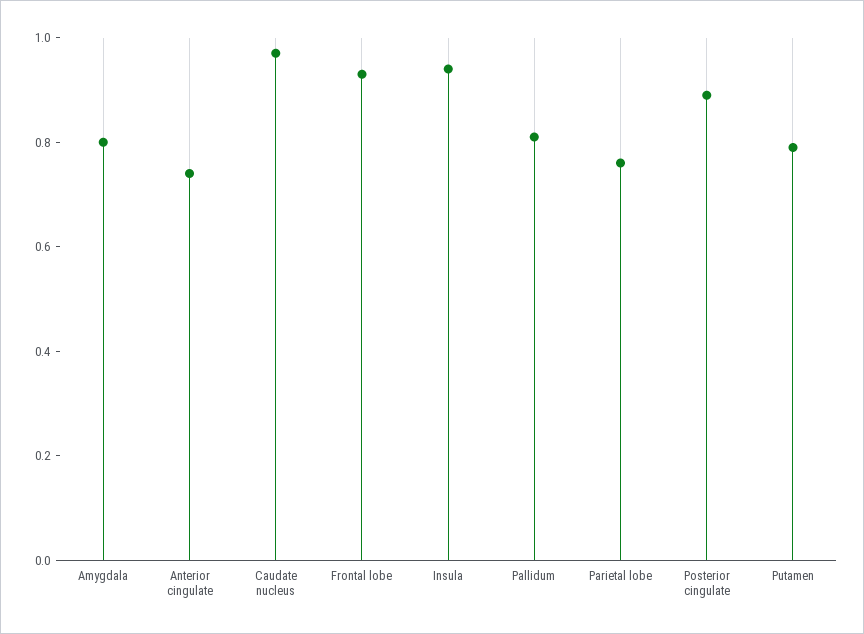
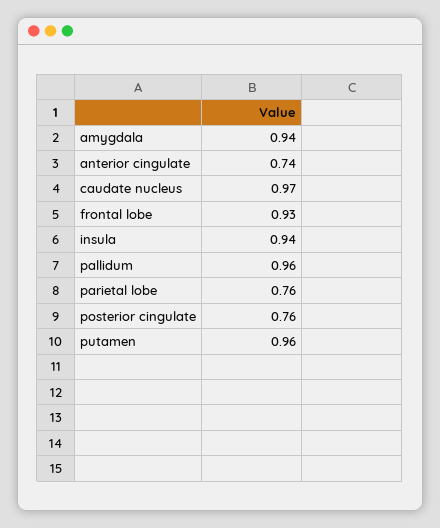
  {
-   "Amygdala": 0.8,
+   "Amygdala": 0.94,
    "Anterior cingulate": 0.74,
    "Caudate nucleus": 0.97,
    "Frontal lobe": 0.93,
    "Insula": 0.94,
-   "Pallidum": 0.8,
+   "Pallidum": 0.96,
    "Parietal lobe": 0.76,
-   "Posterior cingulate": 0.9,
+   "Posterior cingulate": 0.76,
-   "Putamen": 0.8
+   "Putamen": 0.96
  }

